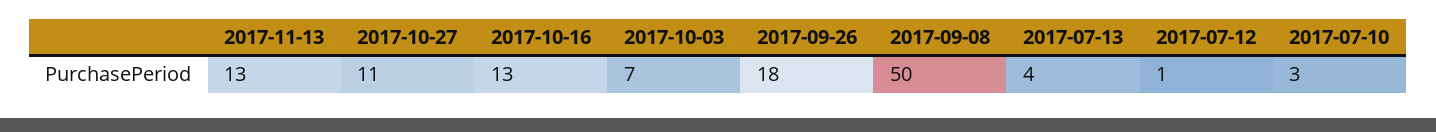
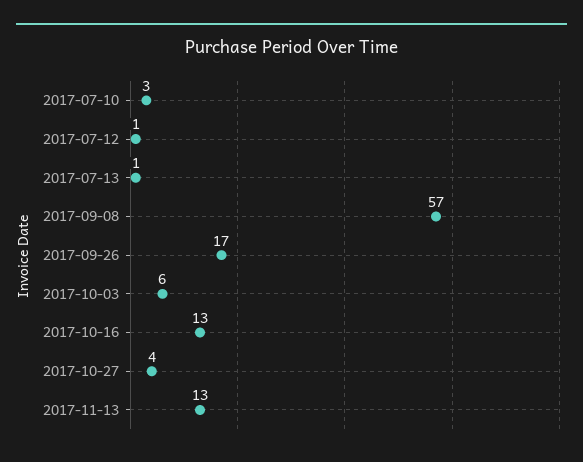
  {
    "2017-11-13": 13,
-   "2017-10-27": 11,
+   "2017-10-27": 4,
    "2017-10-16": 13,
-   "2017-10-03": 7,
+   "2017-10-03": 6,
-   "2017-09-26": 18,
+   "2017-09-26": 17,
-   "2017-09-08": 50,
+   "2017-09-08": 57,
-   "2017-07-13": 4,
+   "2017-07-13": 1,
    "2017-07-12": 1,
    "2017-07-10": 3
  }

